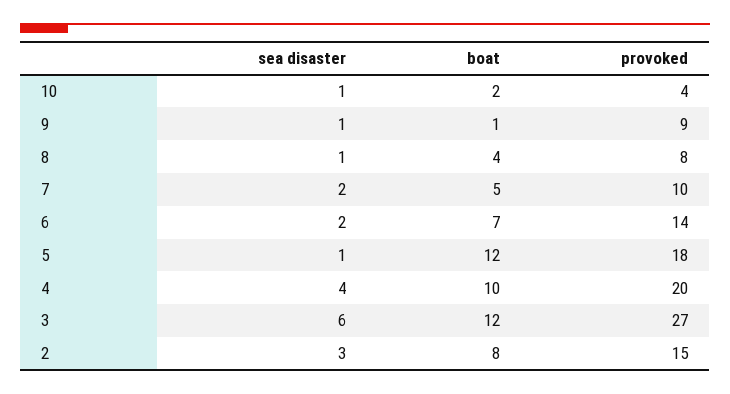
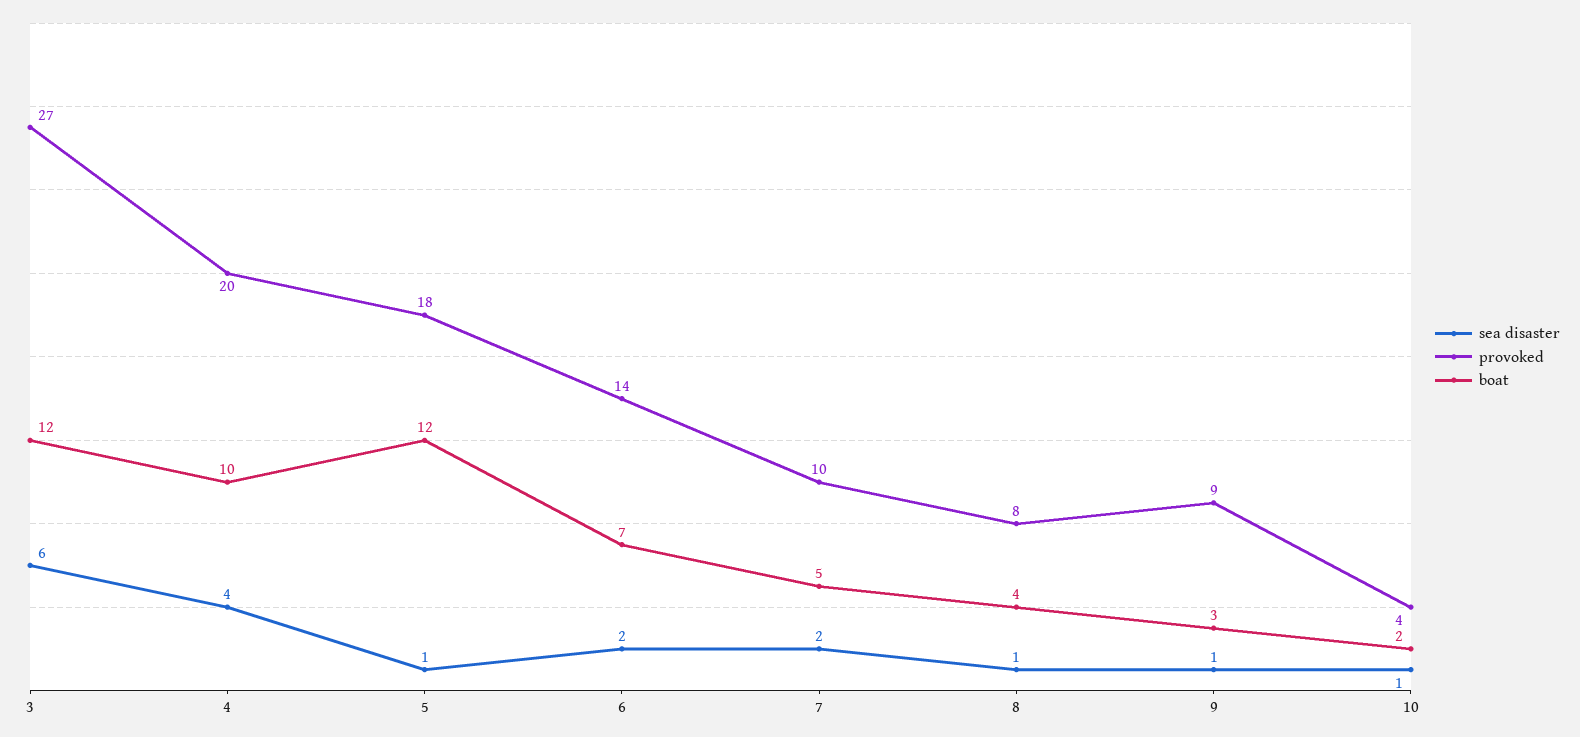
  {
    "sea disaster": {
      "10": 1,
      "9": 1,
      "8": 1,
      "7": 2,
      "6": 2,
      "5": 1,
      "4": 4,
-     "3": 6,
+     "3": 6
-     "2": 3
    },
    "boat": {
      "10": 2,
-     "9": 1,
+     "9": 3,
      "8": 4,
      "7": 5,
      "6": 7,
      "5": 12,
      "4": 10,
-     "3": 12,
+     "3": 12
-     "2": 8
    },
    "provoked": {
      "10": 4,
      "9": 9,
      "8": 8,
      "7": 10,
      "6": 14,
      "5": 18,
      "4": 20,
-     "3": 27,
+     "3": 27
-     "2": 15
    }
  }

